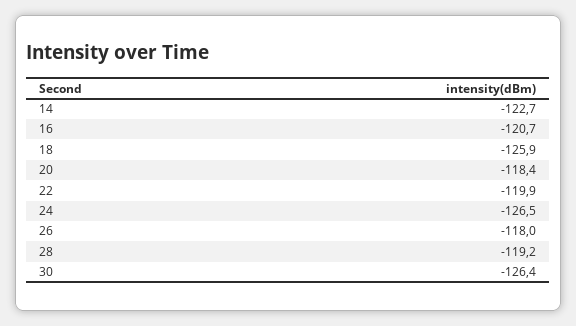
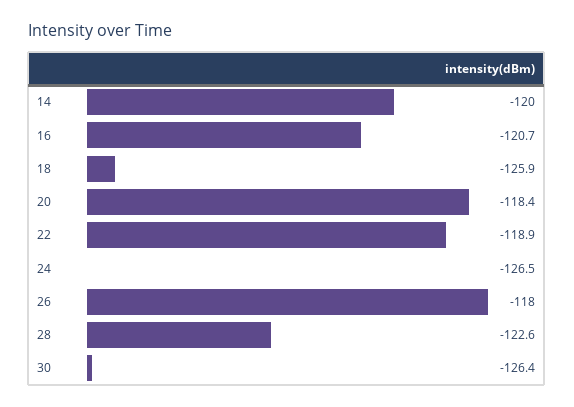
  {
-   "14": -122.7,
+   "14": -120,
    "16": -120.7,
    "18": -125.9,
    "20": -118.4,
-   "22": -119.9,
+   "22": -118.9,
    "24": -126.5,
    "26": -118,
-   "28": -119.2,
+   "28": -122.6,
    "30": -126.4
  }

